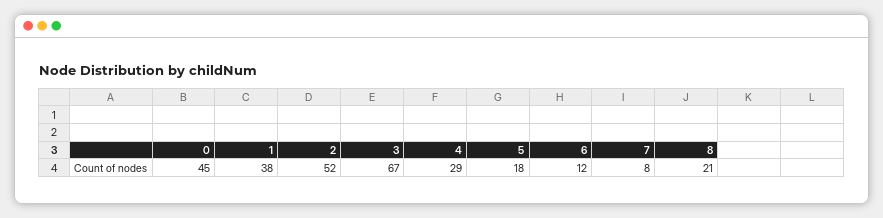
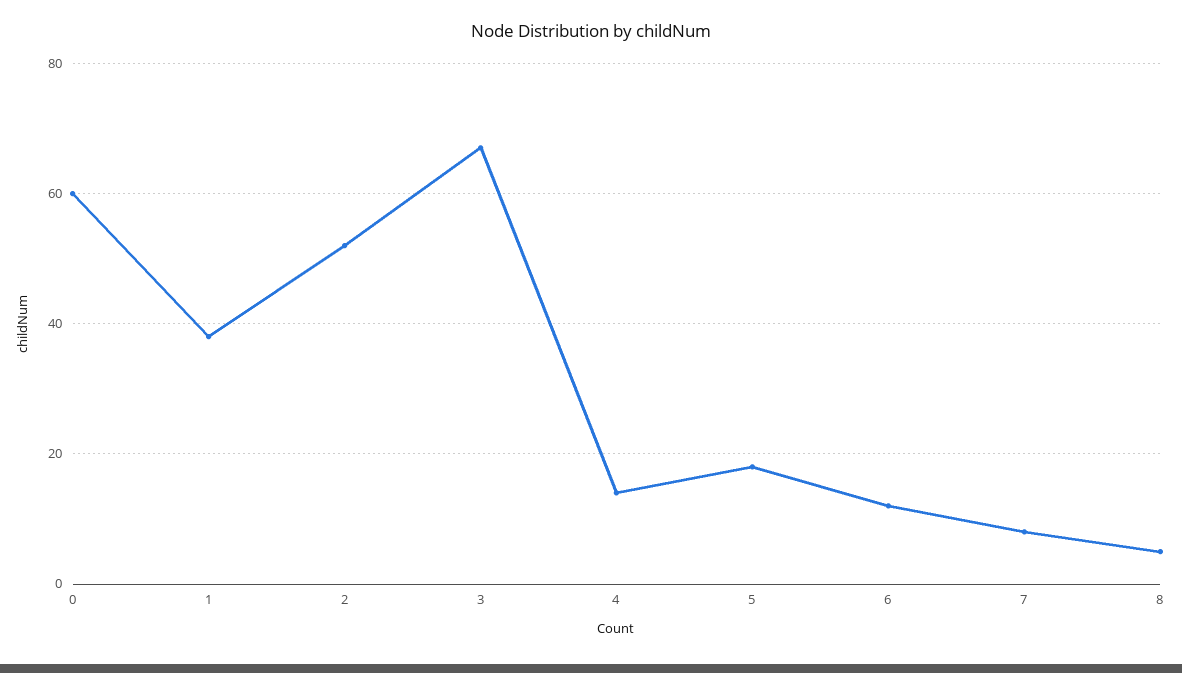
  {
-   "0": 45,
+   "0": 60,
    "1": 38,
    "2": 52,
    "3": 67,
-   "4": 29,
+   "4": 15,
    "5": 18,
    "6": 12,
    "7": 8,
-   "8": 21
+   "8": 5
  }

